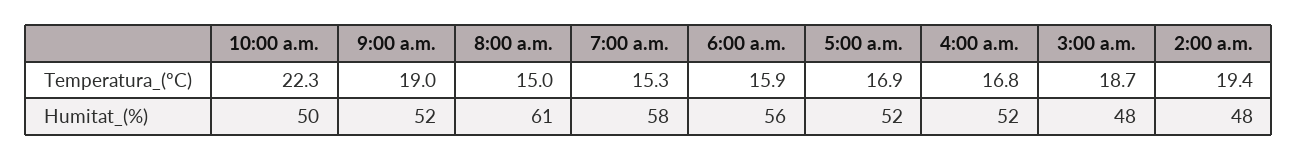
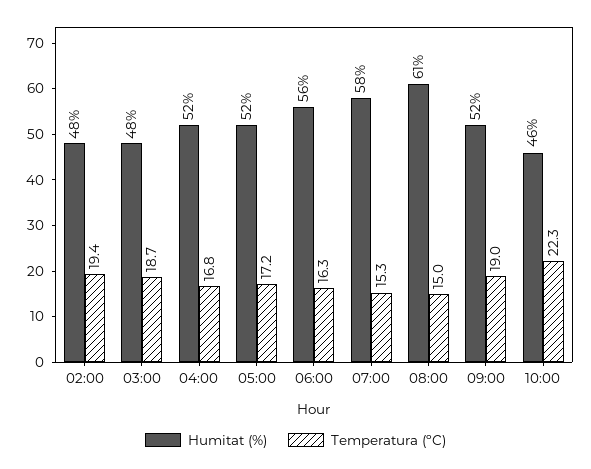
  {
    "Temperatura_(ºC)": {
      "10:00 a.m.": 22.3,
      "9:00 a.m.": 19,
      "8:00 a.m.": 15,
      "7:00 a.m.": 15.3,
-     "6:00 a.m.": 15.9,
+     "6:00 a.m.": 16.3,
-     "5:00 a.m.": 16.9,
+     "5:00 a.m.": 17.2,
      "4:00 a.m.": 16.8,
      "3:00 a.m.": 18.7,
      "2:00 a.m.": 19.4
    },
    "Humitat_(%)": {
-     "10:00 a.m.": 50,
+     "10:00 a.m.": 46,
      "9:00 a.m.": 52,
      "8:00 a.m.": 61,
      "7:00 a.m.": 58,
      "6:00 a.m.": 56,
      "5:00 a.m.": 52,
      "4:00 a.m.": 52,
      "3:00 a.m.": 48,
      "2:00 a.m.": 48
    }
  }

